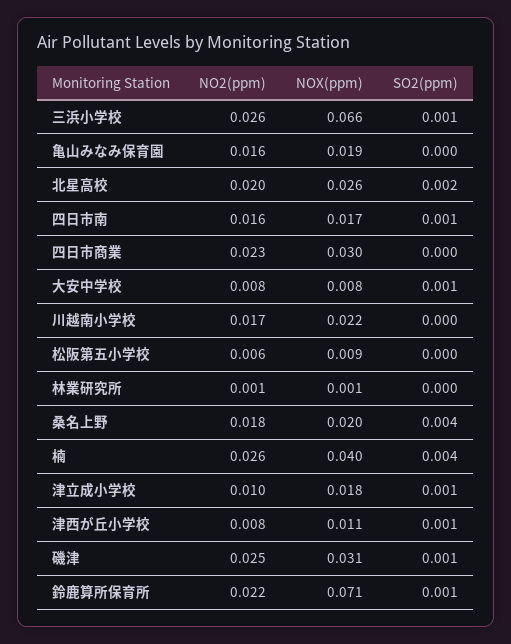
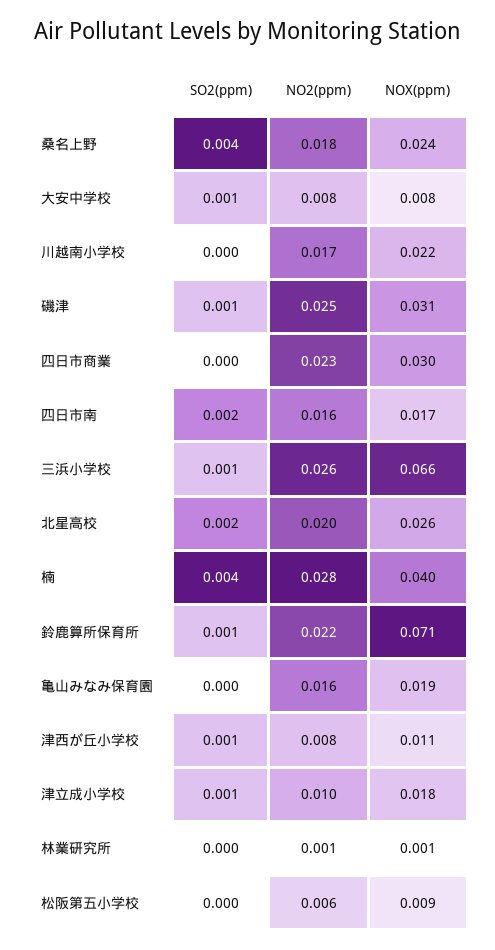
  {
    "NO2(ppm)": {
      "三浜小学校": 0.026,
      "亀山みなみ保育園": 0.016,
      "北星高校": 0.02,
      "四日市南": 0.016,
      "四日市商業": 0.023,
      "大安中学校": 0.008,
      "川越南小学校": 0.017,
      "松阪第五小学校": 0.006,
      "林業研究所": 0.001,
      "桑名上野": 0.018,
-     "楠": 0.026,
+     "楠": 0.028,
      "津立成小学校": 0.01,
      "津西が丘小学校": 0.008,
      "磯津": 0.025,
      "鈴鹿算所保育所": 0.022
    },
    "NOX(ppm)": {
      "三浜小学校": 0.066,
      "亀山みなみ保育園": 0.019,
      "北星高校": 0.026,
      "四日市南": 0.017,
      "四日市商業": 0.03,
      "大安中学校": 0.008,
      "川越南小学校": 0.022,
      "松阪第五小学校": 0.009,
      "林業研究所": 0.001,
-     "桑名上野": 0.02,
+     "桑名上野": 0.024,
      "楠": 0.04,
      "津立成小学校": 0.018,
      "津西が丘小学校": 0.011,
      "磯津": 0.031,
      "鈴鹿算所保育所": 0.071
    },
    "SO2(ppm)": {
      "三浜小学校": 0.001,
      "亀山みなみ保育園": 0,
      "北星高校": 0.002,
-     "四日市南": 0.001,
+     "四日市南": 0.002,
      "四日市商業": 0,
      "大安中学校": 0.001,
      "川越南小学校": 0,
      "松阪第五小学校": 0,
      "林業研究所": 0,
      "桑名上野": 0.004,
      "楠": 0.004,
      "津立成小学校": 0.001,
      "津西が丘小学校": 0.001,
      "磯津": 0.001,
      "鈴鹿算所保育所": 0.001
    }
  }

